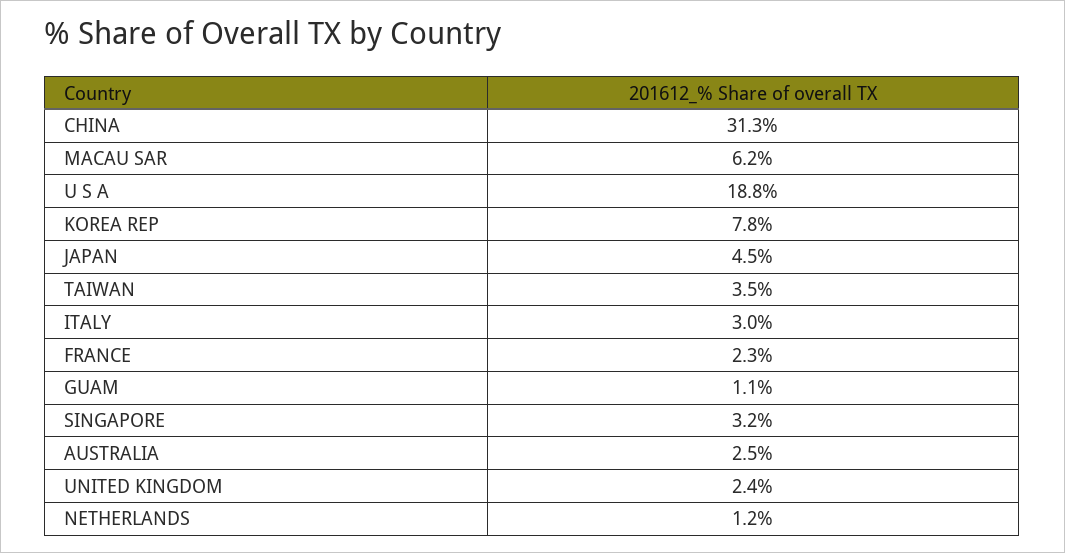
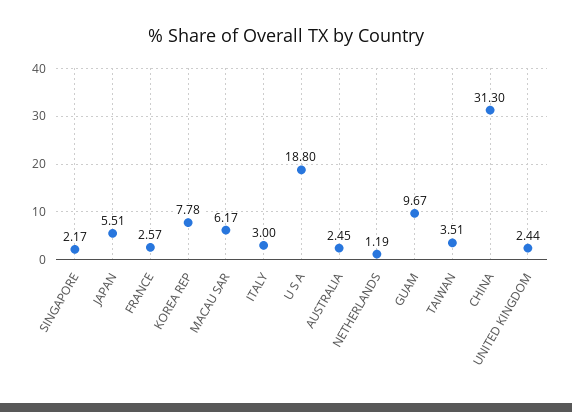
  {
    "CHINA": 31.3,
    "MACAU SAR": 6.17,
    "U S A": 18.8,
    "KOREA REP": 7.78,
-   "JAPAN": 4.5,
+   "JAPAN": 5.51,
    "TAIWAN": 3.51,
    "ITALY": 3,
-   "FRANCE": 2.3,
+   "FRANCE": 2.57,
-   "GUAM": 1.1,
+   "GUAM": 9.67,
-   "SINGAPORE": 3.2,
+   "SINGAPORE": 2.17,
    "AUSTRALIA": 2.45,
    "UNITED KINGDOM": 2.44,
    "NETHERLANDS": 1.19
  }

